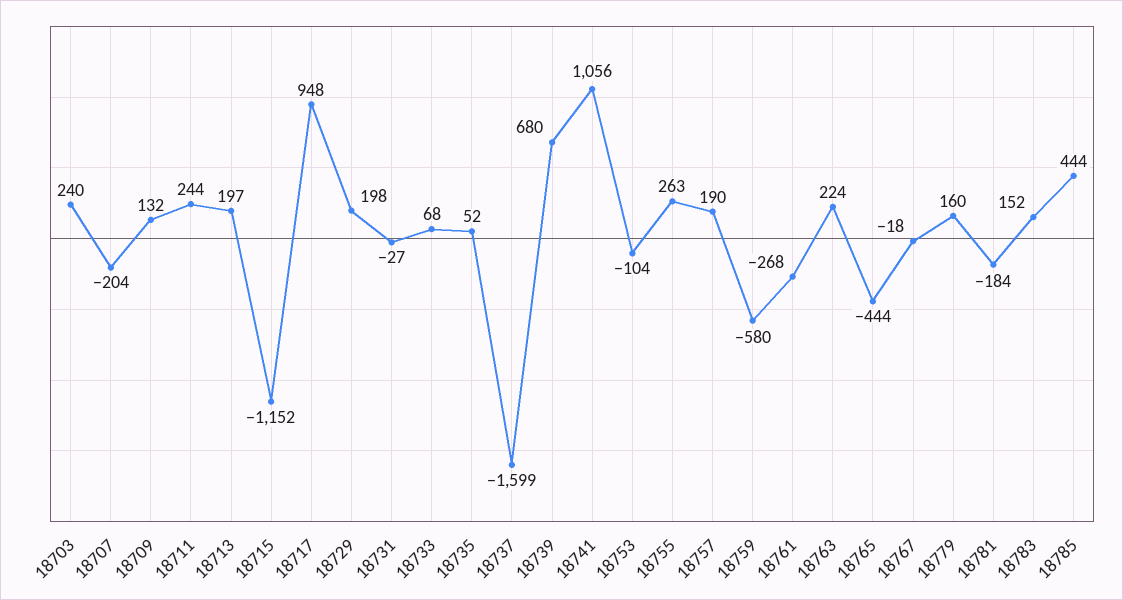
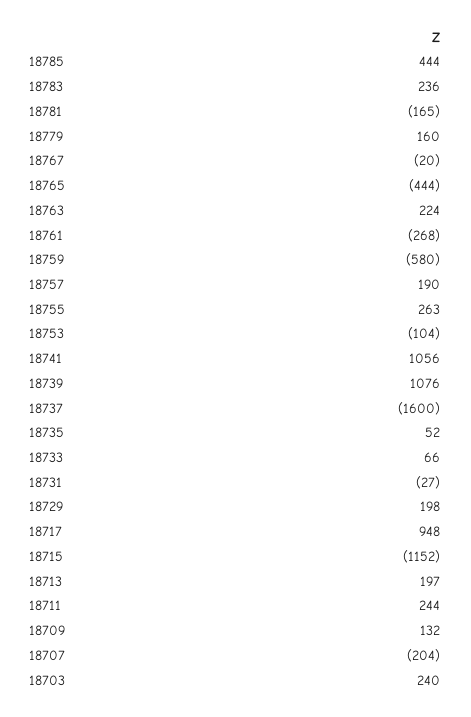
  {
    "18703": 240,
    "18707": -204,
    "18709": 132,
    "18711": 244,
    "18713": 197,
    "18715": -1152,
    "18717": 948,
    "18729": 198,
    "18731": -27,
-   "18733": 68,
+   "18733": 66,
    "18735": 52,
-   "18737": -1599,
+   "18737": -1600,
-   "18739": 680,
+   "18739": 1076,
    "18741": 1056,
    "18753": -104,
    "18755": 263,
    "18757": 190,
    "18759": -580,
    "18761": -268,
    "18763": 224,
    "18765": -444,
-   "18767": -18,
+   "18767": -20,
    "18779": 160,
-   "18781": -184,
+   "18781": -165,
-   "18783": 152,
+   "18783": 236,
    "18785": 444
  }

